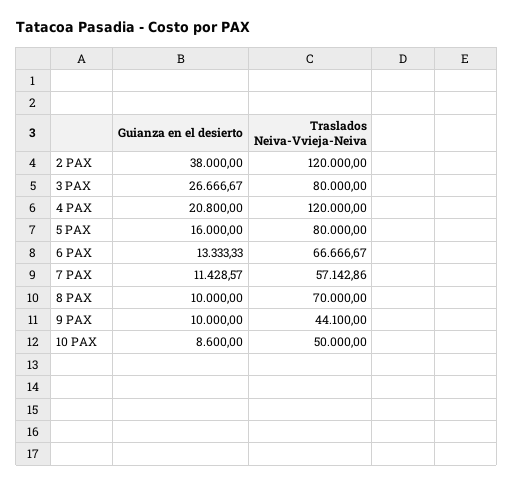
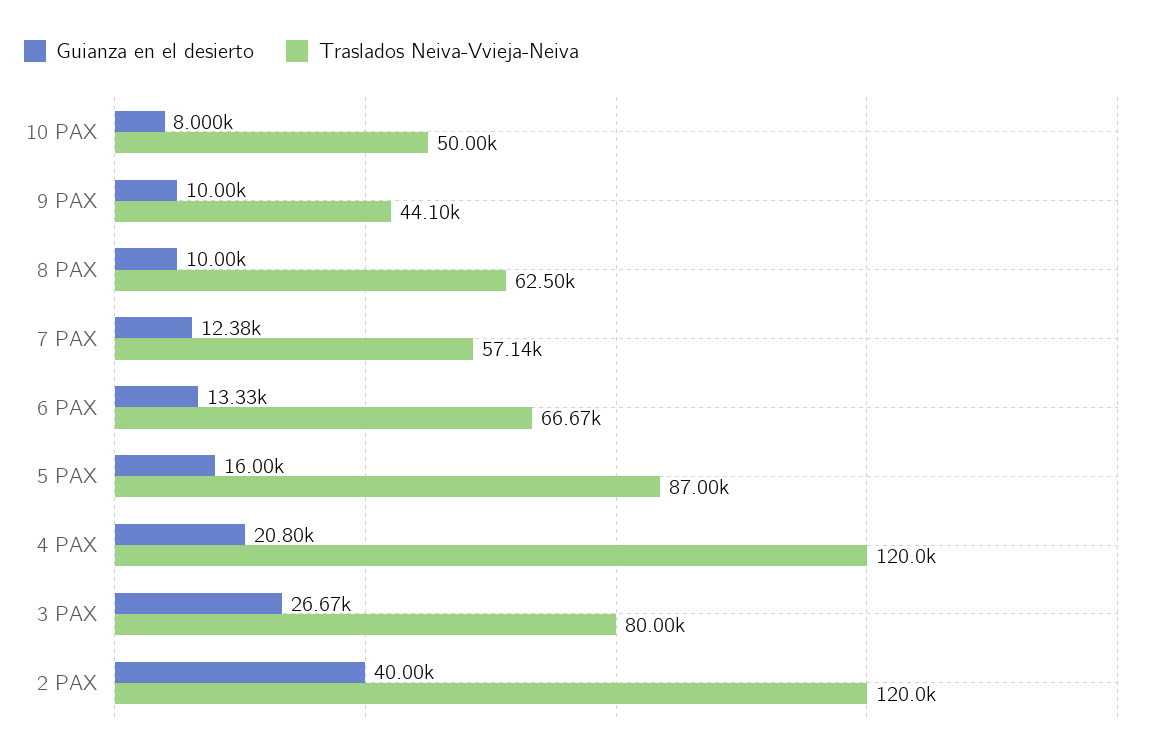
  {
    "Guianza en el desierto": {
-     "2 PAX": 38000,
+     "2 PAX": 40000,
      "3 PAX": 26666.67,
      "4 PAX": 20800,
      "5 PAX": 16000,
      "6 PAX": 13333.33,
-     "7 PAX": 11428.57,
+     "7 PAX": 12380,
      "8 PAX": 10000,
      "9 PAX": 10000,
-     "10 PAX": 8600
+     "10 PAX": 8000
    },
    "Traslados Neiva-Vvieja-Neiva": {
      "2 PAX": 120000,
      "3 PAX": 80000,
      "4 PAX": 120000,
-     "5 PAX": 80000,
+     "5 PAX": 87000,
      "6 PAX": 66666.67,
      "7 PAX": 57142.86,
-     "8 PAX": 70000,
+     "8 PAX": 62500,
      "9 PAX": 44100,
      "10 PAX": 50000
    }
  }

